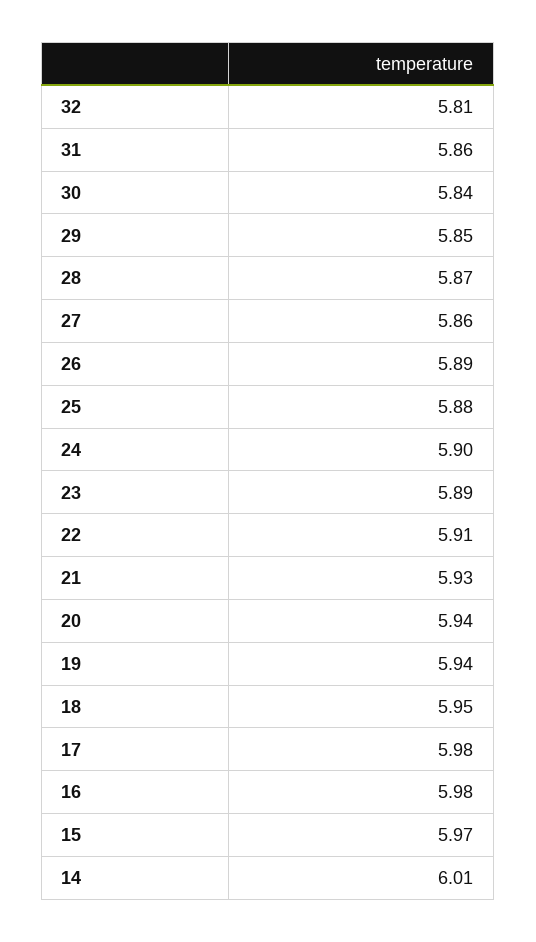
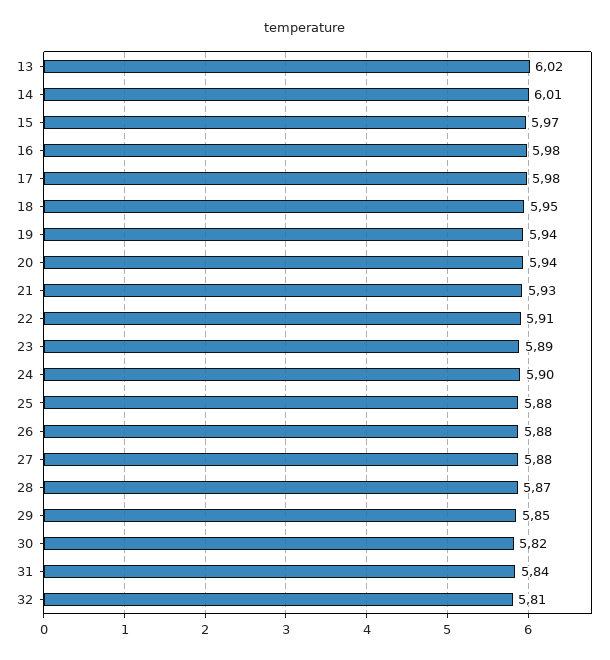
  {
    "32": 5.81,
-   "31": 5.86,
+   "31": 5.84,
-   "30": 5.84,
+   "30": 5.82,
    "29": 5.85,
    "28": 5.87,
-   "27": 5.86,
+   "27": 5.88,
-   "26": 5.89,
+   "26": 5.88,
    "25": 5.88,
    "24": 5.9,
    "23": 5.89,
    "22": 5.91,
    "21": 5.93,
    "20": 5.94,
    "19": 5.94,
    "18": 5.95,
    "17": 5.98,
    "16": 5.98,
    "15": 5.97,
-   "14": 6.01
+   "14": 6.01,
+   "13": 6.02
  }

